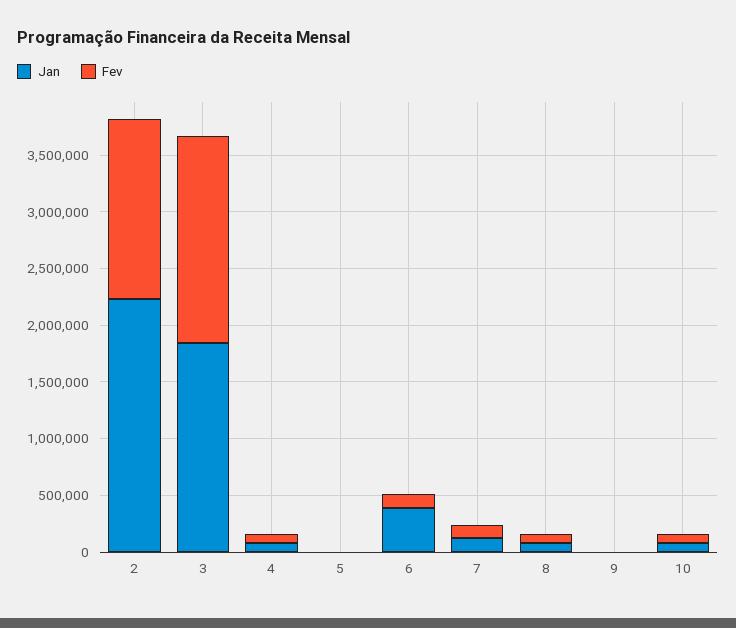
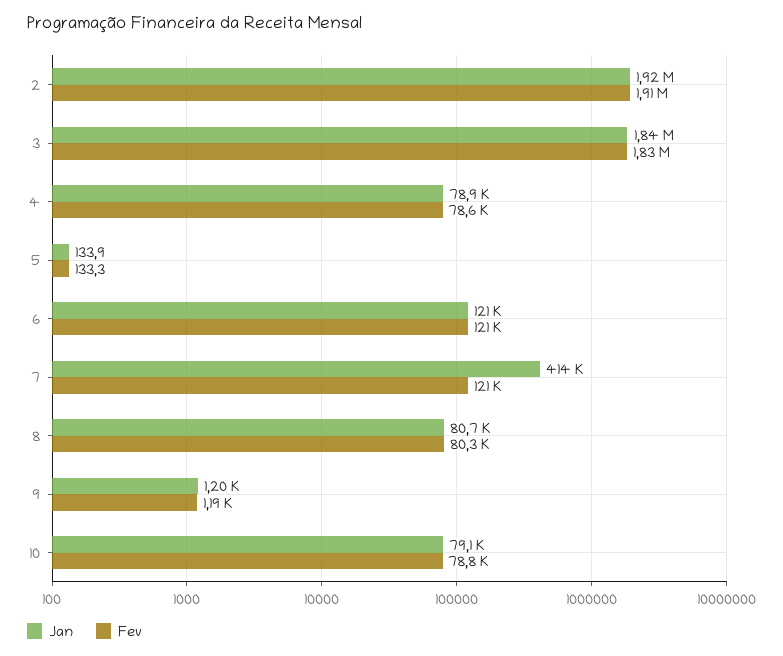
  {
    "Jan": {
-     "2": 2200000,
+     "2": 1920000,
      "3": 1840000,
      "4": 78900,
      "5": 133.9,
-     "6": 400000,
+     "6": 121000,
-     "7": 100000,
+     "7": 414000,
      "8": 80700,
      "9": 1200,
      "10": 79100
    },
    "Fev": {
-     "2": 1600000,
+     "2": 1910000,
      "3": 1830000,
      "4": 78600,
      "5": 133.3,
      "6": 121000,
      "7": 121000,
      "8": 80300,
      "9": 1190,
      "10": 78800
    }
  }

